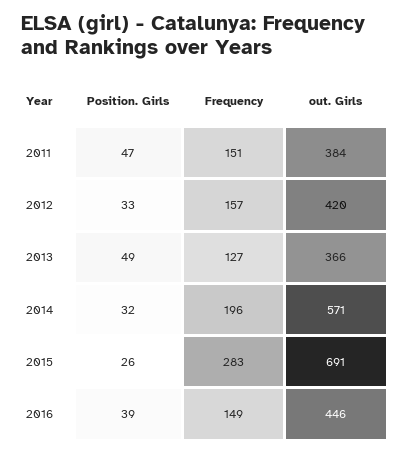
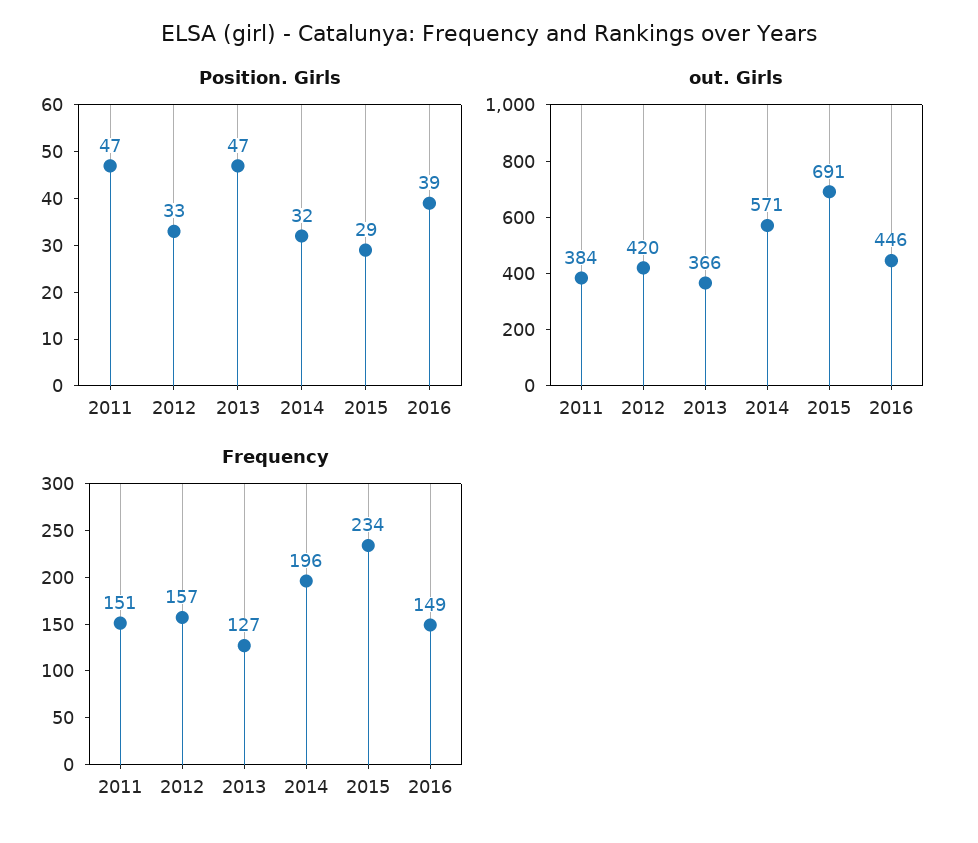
  {
    "Position. Girls": {
      "2011": 47,
      "2012": 33,
-     "2013": 49,
+     "2013": 47,
      "2014": 32,
-     "2015": 26,
+     "2015": 29,
      "2016": 39
    },
    "Frequency": {
      "2011": 151,
      "2012": 157,
      "2013": 127,
      "2014": 196,
-     "2015": 283,
+     "2015": 234,
      "2016": 149
    },
    "out. Girls": {
      "2011": 384,
      "2012": 420,
      "2013": 366,
      "2014": 571,
      "2015": 691,
      "2016": 446
    }
  }

